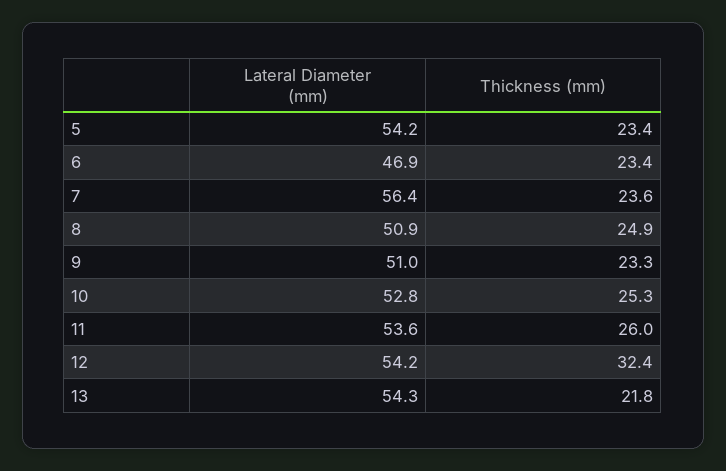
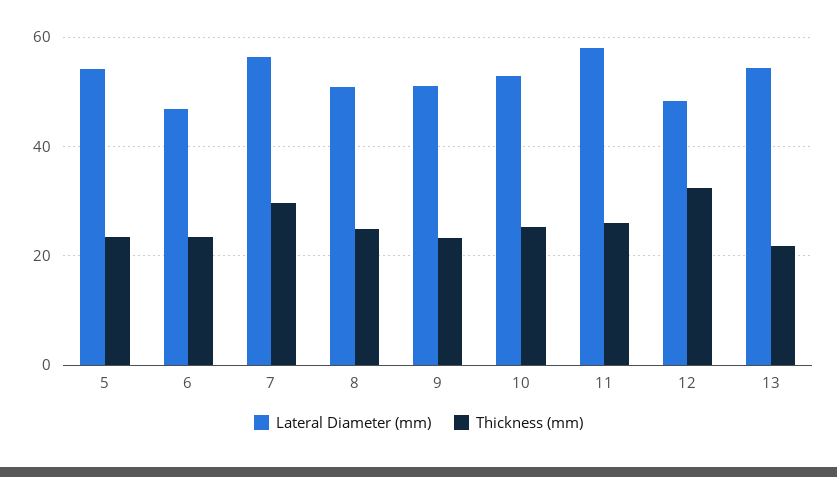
  {
    "Lateral Diameter (mm)": {
      "5": 54.2,
      "6": 46.9,
      "7": 56.4,
      "8": 50.9,
      "9": 51,
      "10": 52.8,
-     "11": 53.6,
+     "11": 58,
-     "12": 54.2,
+     "12": 48,
      "13": 54.3
    },
    "Thickness (mm)": {
      "5": 23.4,
      "6": 23.4,
-     "7": 23.6,
+     "7": 30,
      "8": 24.9,
      "9": 23.3,
      "10": 25.3,
      "11": 26,
      "12": 32.4,
      "13": 21.8
    }
  }

